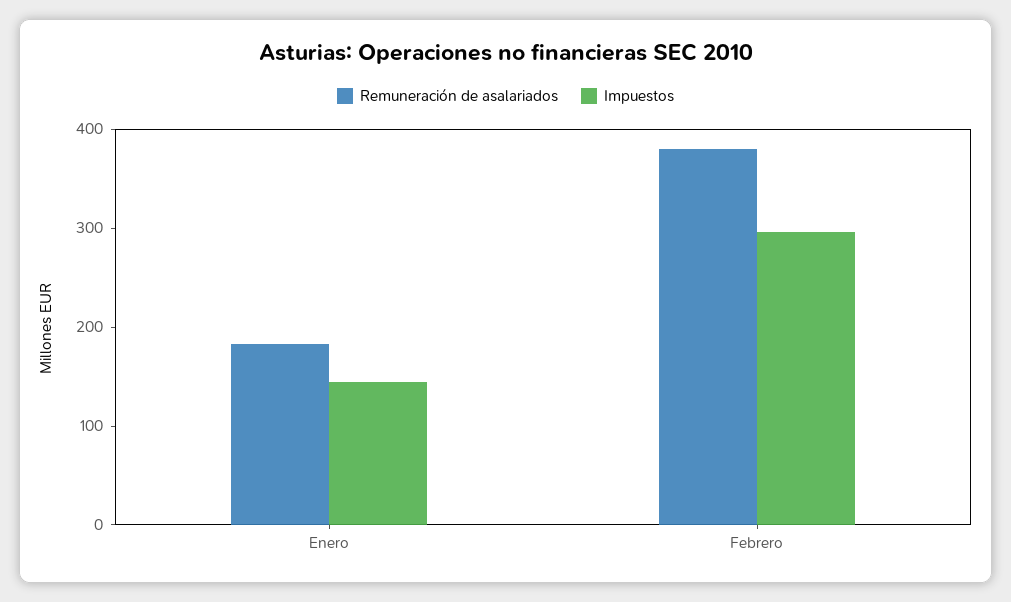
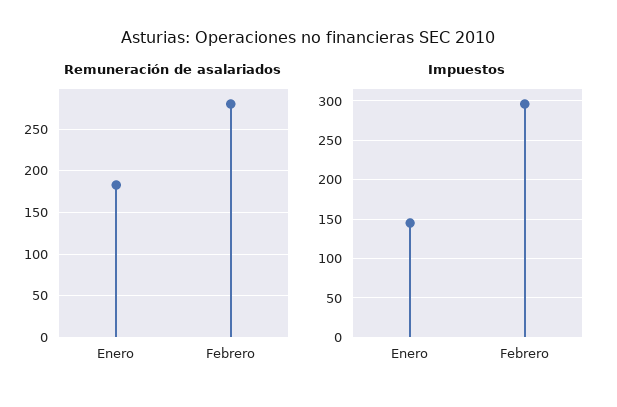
  {
    "Remuneración de asalariados": {
      "Enero": 180,
-     "Febrero": 380
+     "Febrero": 280
    },
    "Impuestos": {
      "Enero": 150,
      "Febrero": 300
    }
  }

